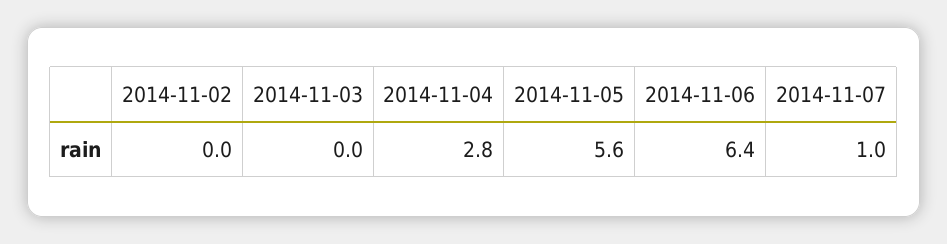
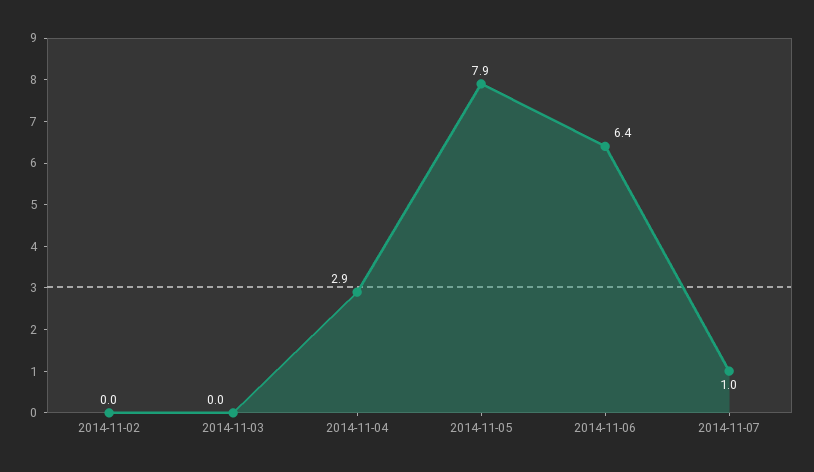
  {
    "2014-11-02": 0,
    "2014-11-03": 0,
-   "2014-11-04": 2.8,
+   "2014-11-04": 2.9,
-   "2014-11-05": 5.6,
+   "2014-11-05": 7.9,
    "2014-11-06": 6.4,
    "2014-11-07": 1
  }

